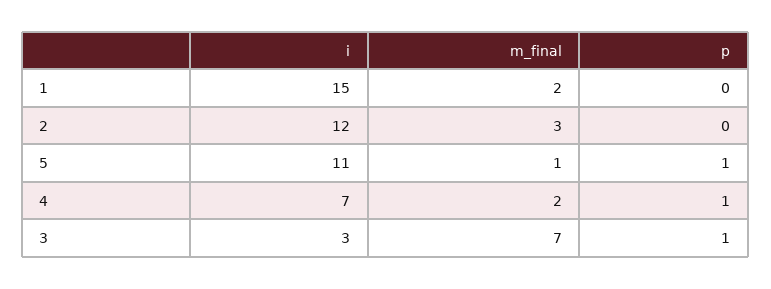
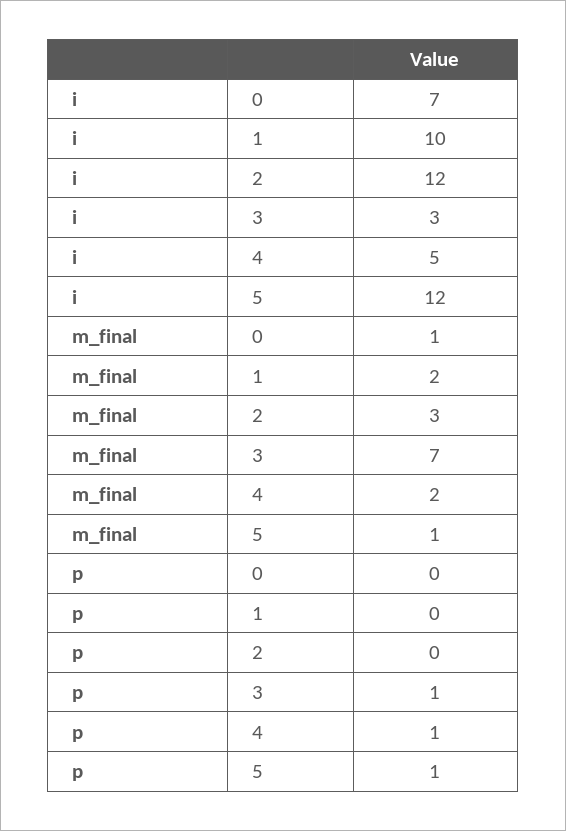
  {
    "i": {
-     "1": 15,
+     "1": 10,
      "2": 12,
-     "5": 11,
+     "5": 12,
-     "4": 7,
+     "4": 5,
-     "3": 3
+     "3": 3,
+     "0": 7
    },
    "m_final": {
      "1": 2,
      "2": 3,
      "5": 1,
      "4": 2,
-     "3": 7
+     "3": 7,
+     "0": 1
    },
    "p": {
      "1": 0,
      "2": 0,
      "5": 1,
      "4": 1,
-     "3": 1
+     "3": 1,
+     "0": 0
    }
  }

